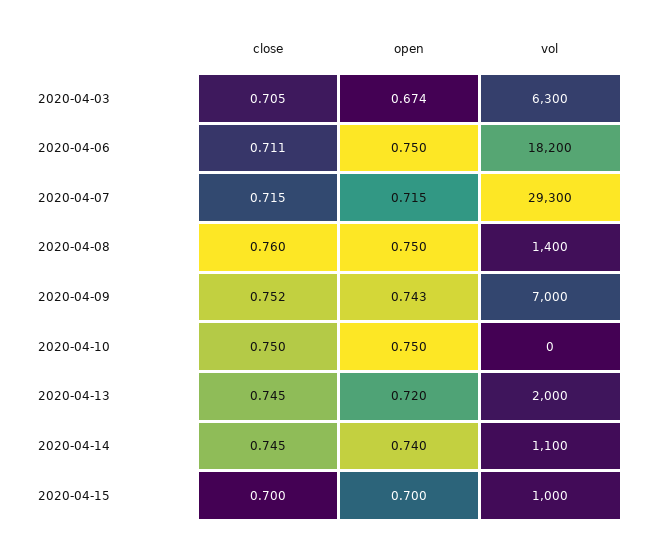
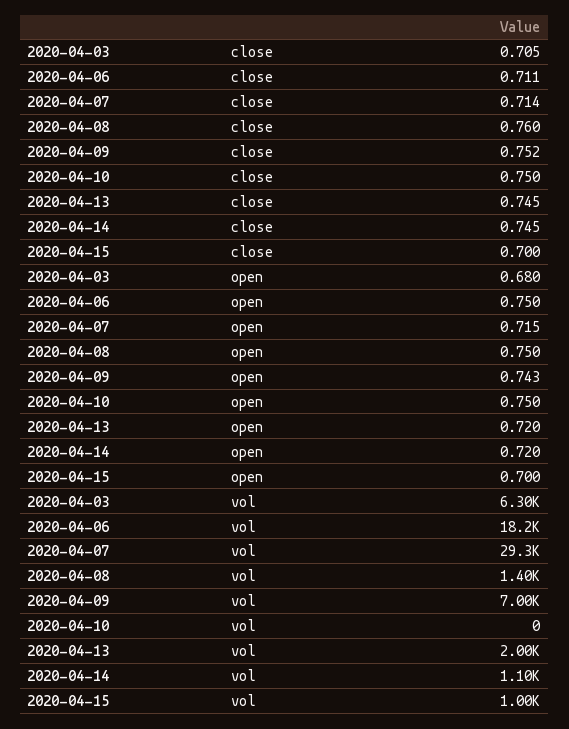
  {
    "close": {
      "2020-04-03": 0.705,
      "2020-04-06": 0.711,
-     "2020-04-07": 0.715,
+     "2020-04-07": 0.714,
      "2020-04-08": 0.76,
      "2020-04-09": 0.752,
      "2020-04-10": 0.75,
      "2020-04-13": 0.745,
      "2020-04-14": 0.745,
      "2020-04-15": 0.7
    },
    "open": {
-     "2020-04-03": 0.674,
+     "2020-04-03": 0.68,
      "2020-04-06": 0.75,
      "2020-04-07": 0.715,
      "2020-04-08": 0.75,
      "2020-04-09": 0.743,
      "2020-04-10": 0.75,
      "2020-04-13": 0.72,
-     "2020-04-14": 0.74,
+     "2020-04-14": 0.72,
      "2020-04-15": 0.7
    },
    "vol": {
      "2020-04-03": 6300,
      "2020-04-06": 18200,
      "2020-04-07": 29300,
      "2020-04-08": 1400,
      "2020-04-09": 7000,
      "2020-04-10": 0,
      "2020-04-13": 2000,
      "2020-04-14": 1100,
      "2020-04-15": 1000
    }
  }

